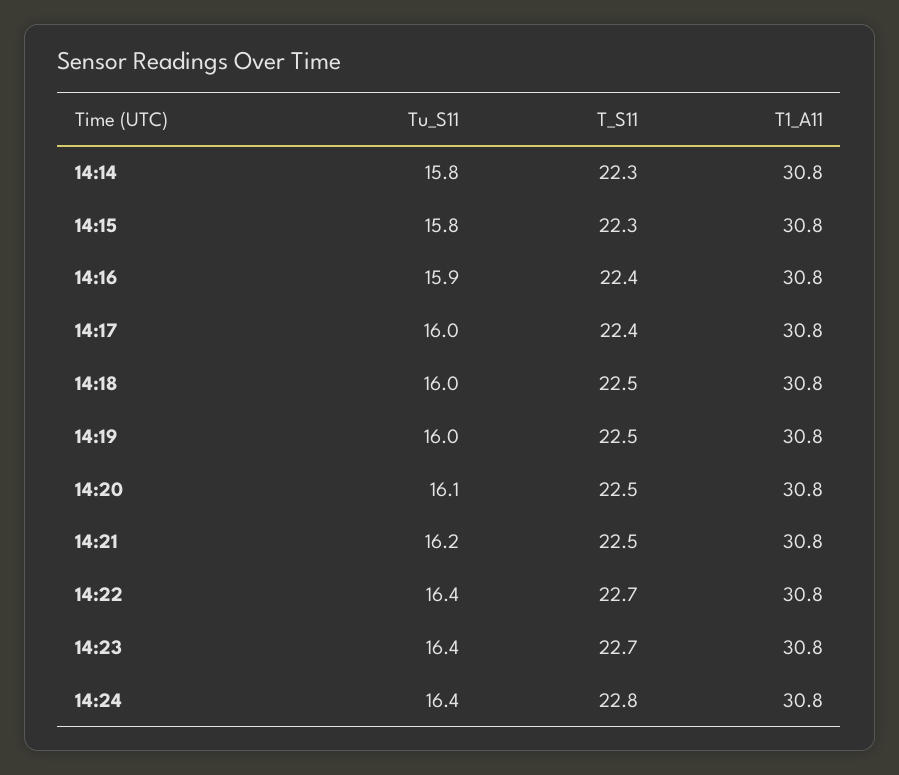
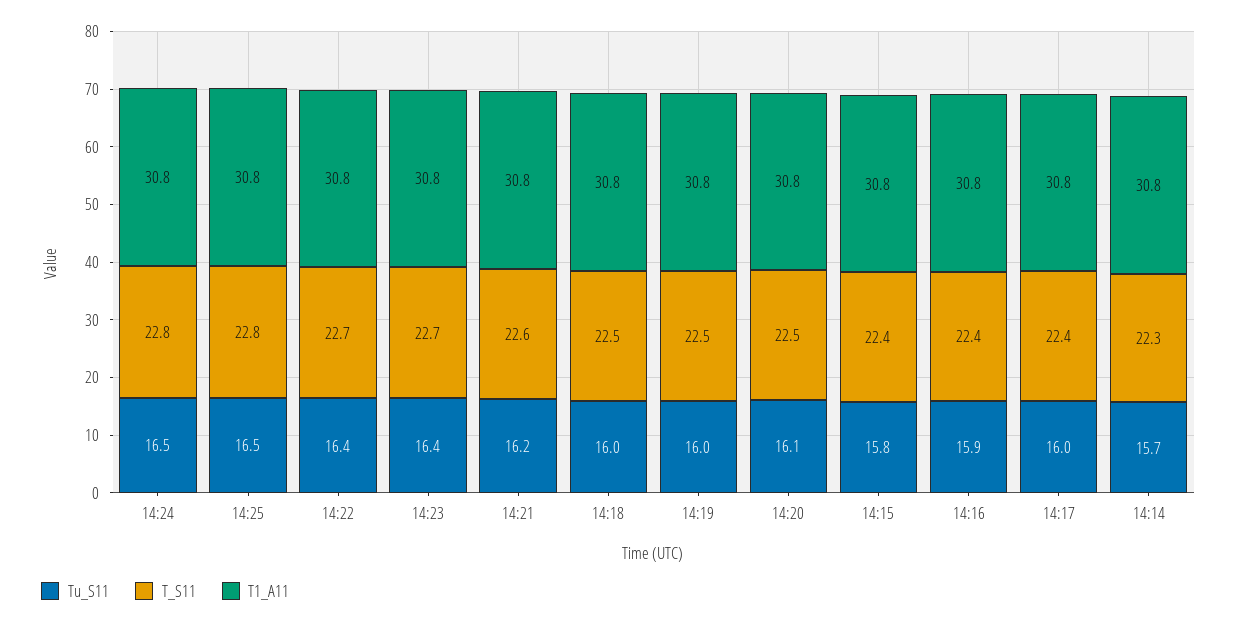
  {
    "Tu_S11": {
-     "14:14": 15.8,
+     "14:14": 15.7,
      "14:15": 15.8,
      "14:16": 15.9,
      "14:17": 16,
      "14:18": 16,
      "14:19": 16,
      "14:20": 16.1,
      "14:21": 16.2,
      "14:22": 16.4,
      "14:23": 16.4,
-     "14:24": 16.4
+     "14:24": 16.5,
+     "14:25": 16.5
    },
    "T_S11": {
      "14:14": 22.3,
-     "14:15": 22.3,
+     "14:15": 22.4,
      "14:16": 22.4,
      "14:17": 22.4,
      "14:18": 22.5,
      "14:19": 22.5,
      "14:20": 22.5,
-     "14:21": 22.5,
+     "14:21": 22.6,
      "14:22": 22.7,
      "14:23": 22.7,
-     "14:24": 22.8
+     "14:24": 22.8,
+     "14:25": 22.8
    },
    "T1_A11": {
      "14:14": 30.8,
      "14:15": 30.8,
      "14:16": 30.8,
      "14:17": 30.8,
      "14:18": 30.8,
      "14:19": 30.8,
      "14:20": 30.8,
      "14:21": 30.8,
      "14:22": 30.8,
      "14:23": 30.8,
-     "14:24": 30.8
+     "14:24": 30.8,
+     "14:25": 30.8
    }
  }

